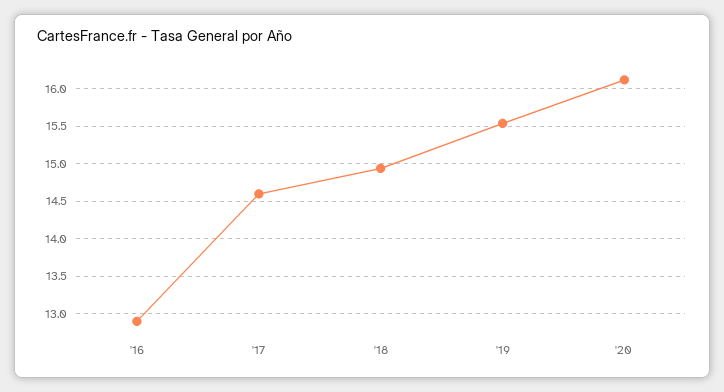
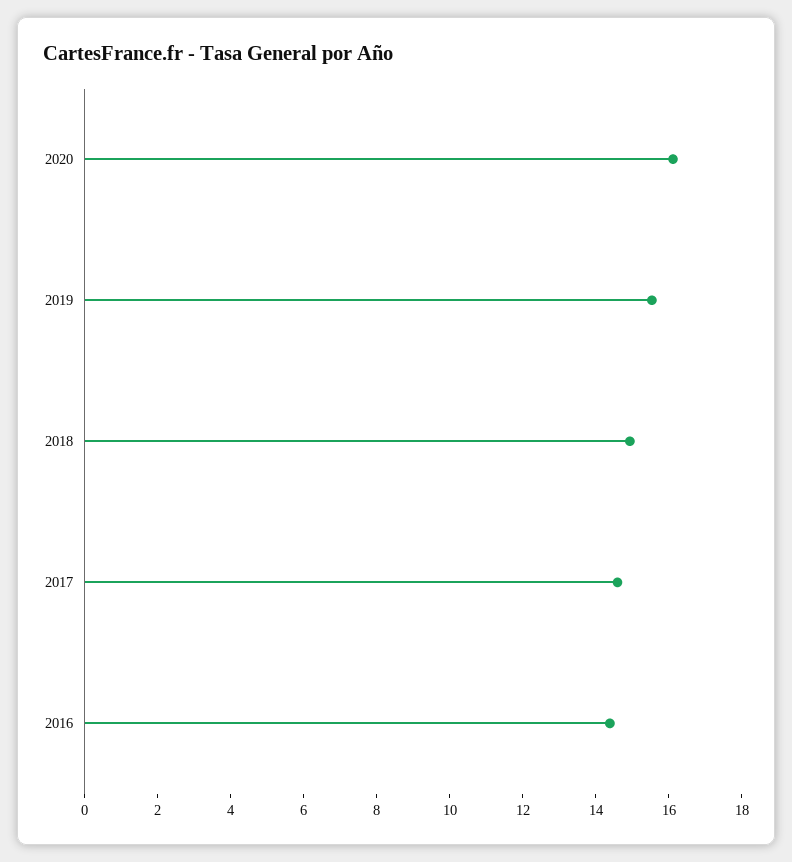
  {
-   "'16": 12.9,
+   "'16": 14.5,
    "'17": 14.6,
    "'18": 14.9,
    "'19": 15.5,
    "'20": 16.1
  }

